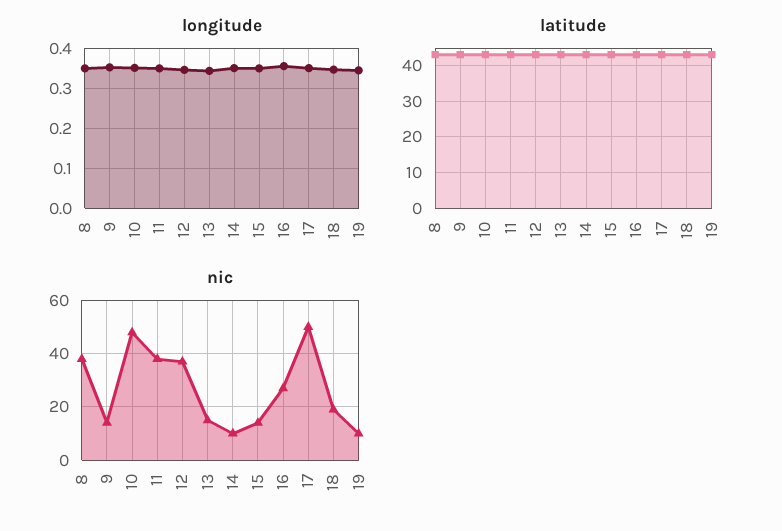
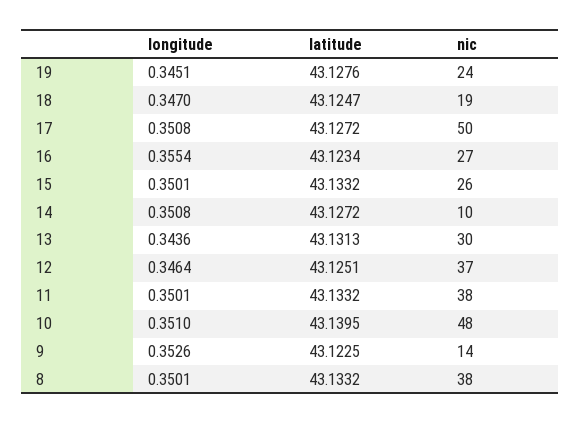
  {
    "longitude": {
      "8": 0.3501,
      "9": 0.3526,
      "10": 0.351,
      "11": 0.3501,
      "12": 0.3464,
      "13": 0.3436,
      "14": 0.3508,
      "15": 0.3501,
      "16": 0.3554,
      "17": 0.3508,
      "18": 0.347,
      "19": 0.3451
    },
    "latitude": {
      "8": 43.1332,
      "9": 43.1225,
      "10": 43.1395,
      "11": 43.1332,
      "12": 43.1251,
      "13": 43.1313,
      "14": 43.1272,
      "15": 43.1332,
      "16": 43.1234,
      "17": 43.1272,
      "18": 43.1247,
      "19": 43.1276
    },
    "nic": {
      "8": 38,
      "9": 14,
      "10": 48,
      "11": 38,
      "12": 37,
-     "13": 15,
+     "13": 30,
      "14": 10,
-     "15": 15,
+     "15": 26,
      "16": 27,
      "17": 50,
      "18": 19,
-     "19": 10
+     "19": 24
    }
  }

